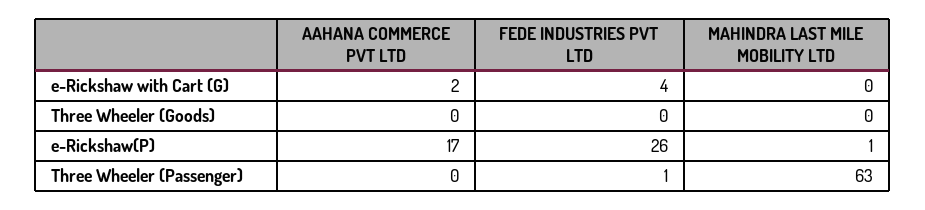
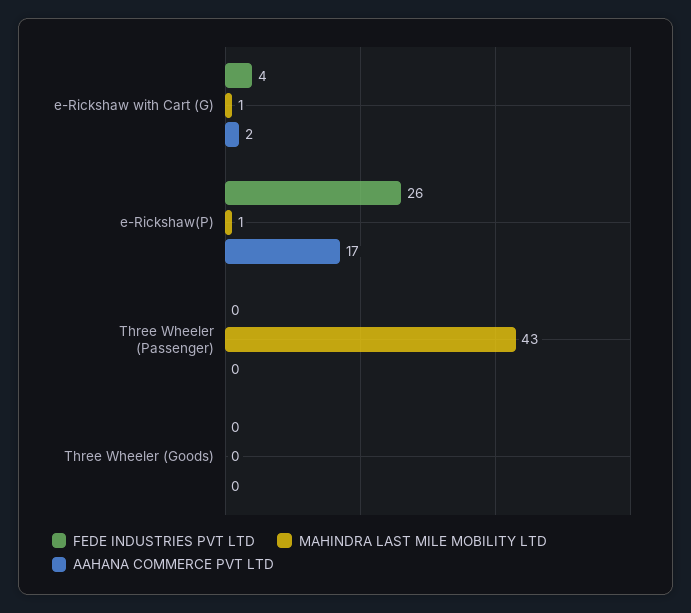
  {
    "AAHANA COMMERCE PVT LTD": {
      "e-Rickshaw with Cart (G)": 2,
      "Three Wheeler (Goods)": 0,
      "e-Rickshaw(P)": 17,
      "Three Wheeler (Passenger)": 0
    },
    "FEDE INDUSTRIES PVT LTD": {
      "e-Rickshaw with Cart (G)": 4,
      "Three Wheeler (Goods)": 0,
      "e-Rickshaw(P)": 26,
-     "Three Wheeler (Passenger)": 1
+     "Three Wheeler (Passenger)": 0
    },
    "MAHINDRA LAST MILE MOBILITY LTD": {
-     "e-Rickshaw with Cart (G)": 0,
+     "e-Rickshaw with Cart (G)": 1,
      "Three Wheeler (Goods)": 0,
      "e-Rickshaw(P)": 1,
-     "Three Wheeler (Passenger)": 63
+     "Three Wheeler (Passenger)": 43
    }
  }

